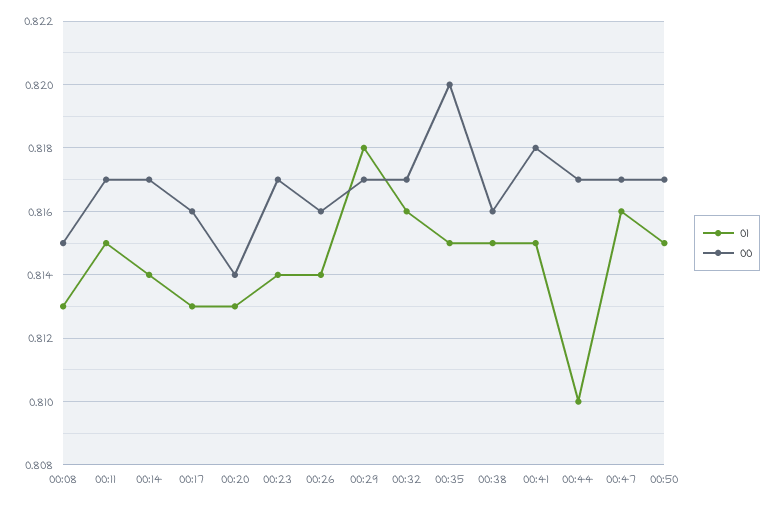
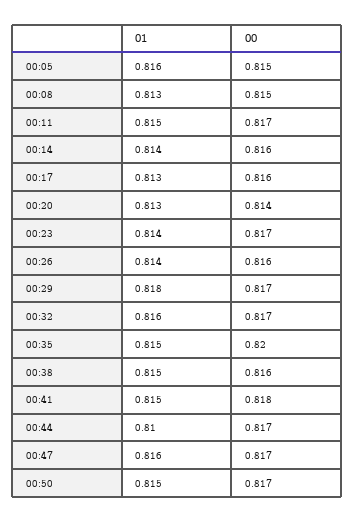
  {
    "01": {
      "00:08": 0.813,
      "00:11": 0.815,
      "00:14": 0.814,
      "00:17": 0.813,
      "00:20": 0.813,
      "00:23": 0.814,
      "00:26": 0.814,
      "00:29": 0.818,
      "00:32": 0.816,
      "00:35": 0.815,
      "00:38": 0.815,
      "00:41": 0.815,
      "00:44": 0.81,
      "00:47": 0.816,
-     "00:50": 0.815
+     "00:50": 0.815,
+     "00:05": 0.816
    },
    "00": {
      "00:08": 0.815,
      "00:11": 0.817,
-     "00:14": 0.817,
+     "00:14": 0.816,
      "00:17": 0.816,
      "00:20": 0.814,
      "00:23": 0.817,
      "00:26": 0.816,
      "00:29": 0.817,
      "00:32": 0.817,
      "00:35": 0.82,
      "00:38": 0.816,
      "00:41": 0.818,
      "00:44": 0.817,
      "00:47": 0.817,
-     "00:50": 0.817
+     "00:50": 0.817,
+     "00:05": 0.815
    }
  }

